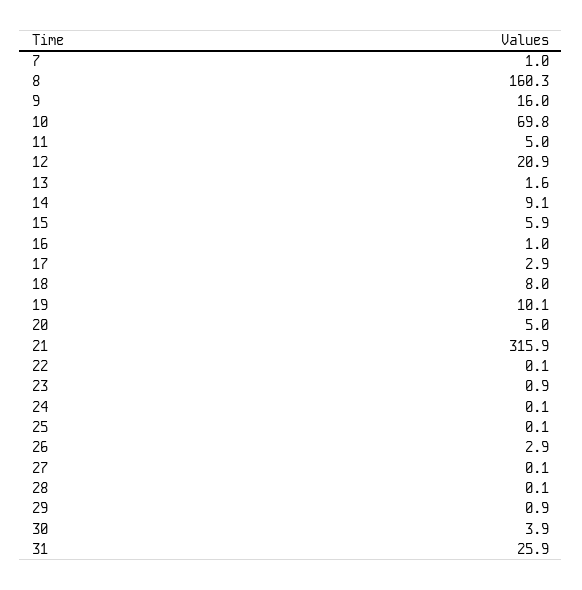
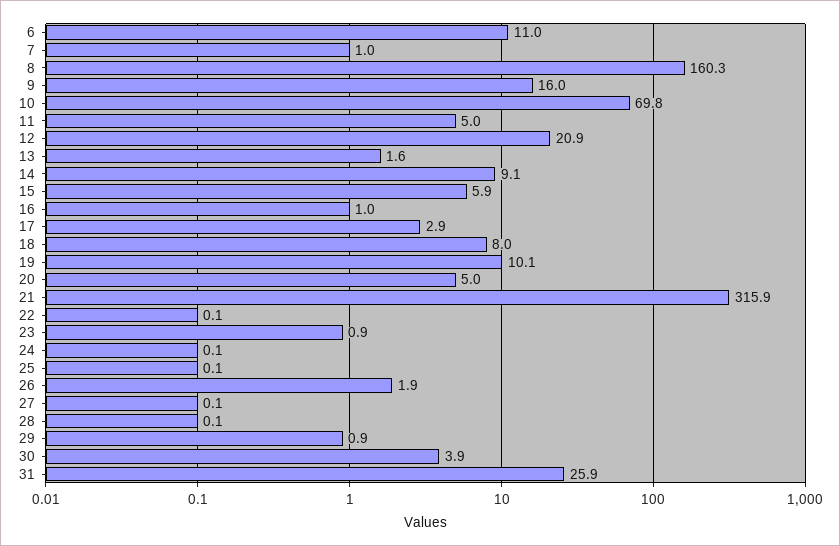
  {
    "7": 1,
    "8": 160.3,
    "9": 16,
    "10": 69.8,
    "11": 5,
    "12": 20.9,
    "13": 1.6,
    "14": 9.1,
    "15": 5.9,
    "16": 1,
    "17": 2.9,
    "18": 8,
    "19": 10.1,
    "20": 5,
    "21": 315.9,
    "22": 0.1,
    "23": 0.9,
    "24": 0.1,
    "25": 0.1,
-   "26": 2.9,
+   "26": 1.9,
    "27": 0.1,
    "28": 0.1,
    "29": 0.9,
    "30": 3.9,
-   "31": 25.9
+   "31": 25.9,
+   "6": 11
  }

